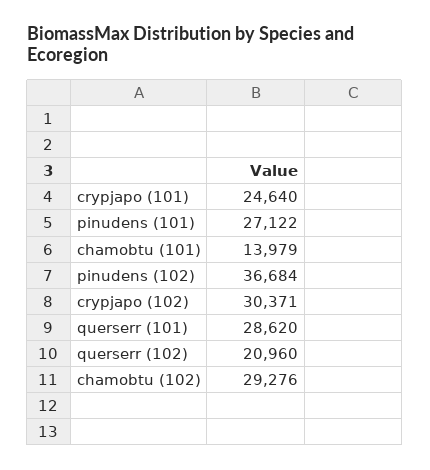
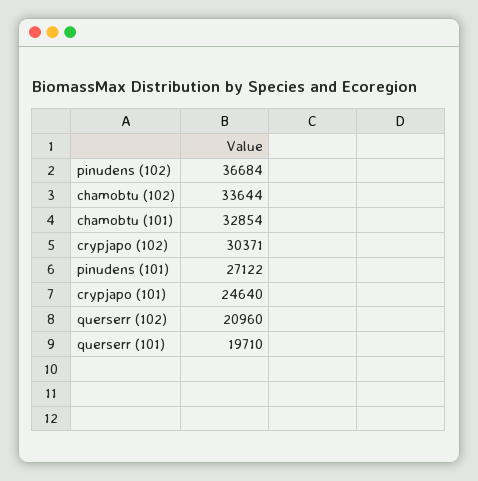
  {
    "crypjapo (101)": 24640,
    "pinudens (101)": 27122,
-   "chamobtu (101)": 13979,
+   "chamobtu (101)": 32854,
    "pinudens (102)": 36684,
    "crypjapo (102)": 30371,
-   "querserr (101)": 28620,
+   "querserr (101)": 19710,
    "querserr (102)": 20960,
-   "chamobtu (102)": 29276
+   "chamobtu (102)": 33644
  }

